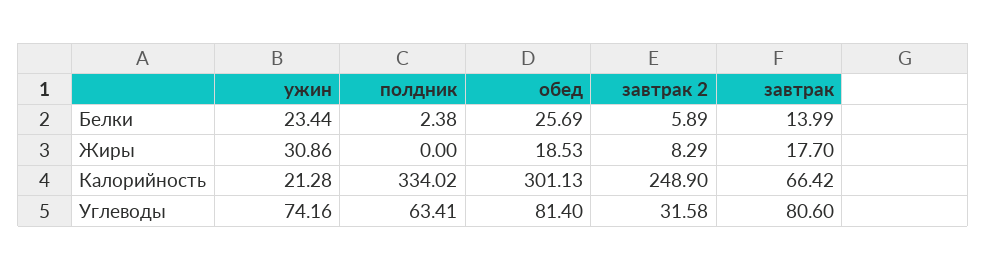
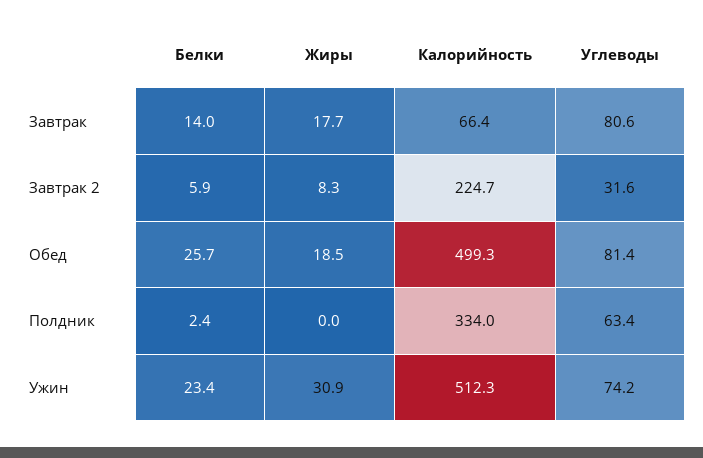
  {
    "ужин": {
      "Белки": 23.44,
      "Жиры": 30.86,
-     "Калорийность": 21.28,
+     "Калорийность": 512.3,
      "Углеводы": 74.16
    },
    "полдник": {
      "Белки": 2.38,
      "Жиры": 0,
      "Калорийность": 334.02,
      "Углеводы": 63.41
    },
    "обед": {
      "Белки": 25.69,
      "Жиры": 18.53,
-     "Калорийность": 301.13,
+     "Калорийность": 499.3,
      "Углеводы": 81.4
    },
    "завтрак 2": {
      "Белки": 5.89,
      "Жиры": 8.29,
-     "Калорийность": 248.9,
+     "Калорийность": 224.7,
      "Углеводы": 31.58
    },
    "завтрак": {
      "Белки": 13.99,
      "Жиры": 17.7,
      "Калорийность": 66.42,
      "Углеводы": 80.6
    }
  }

